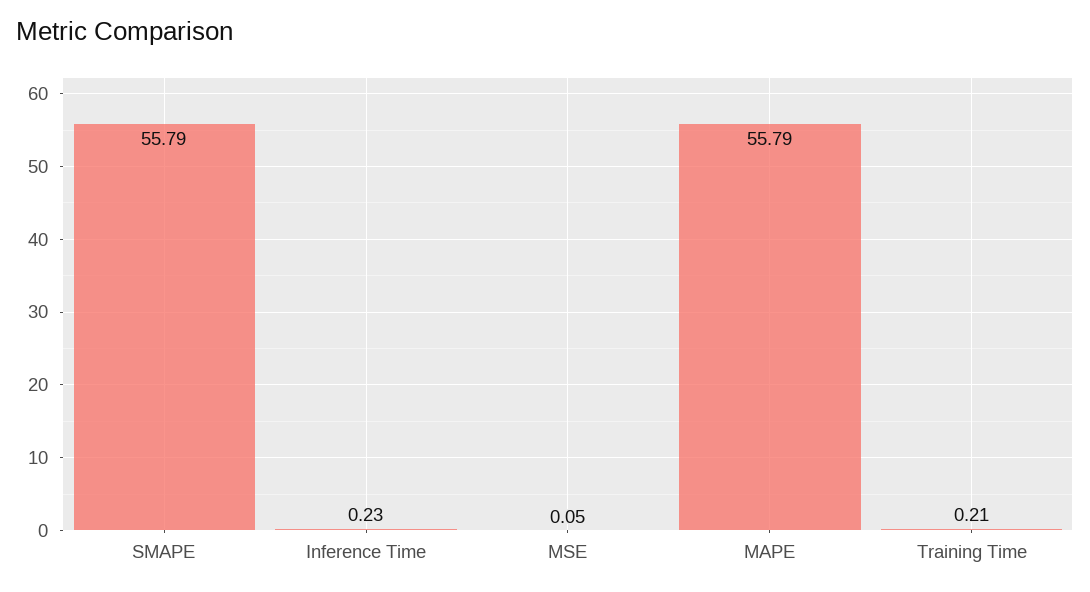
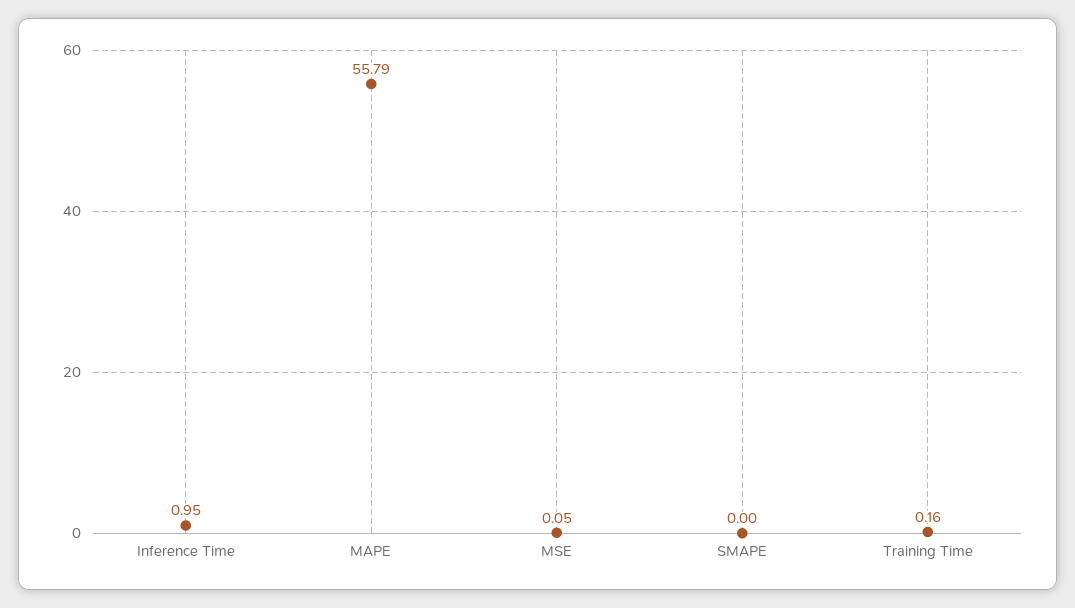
  {
-   "SMAPE": 55.79,
+   "SMAPE": 0,
-   "Inference Time": 0.23,
+   "Inference Time": 0.95,
    "MSE": 0.05,
    "MAPE": 55.79,
-   "Training Time": 0.21
+   "Training Time": 0.16
  }

